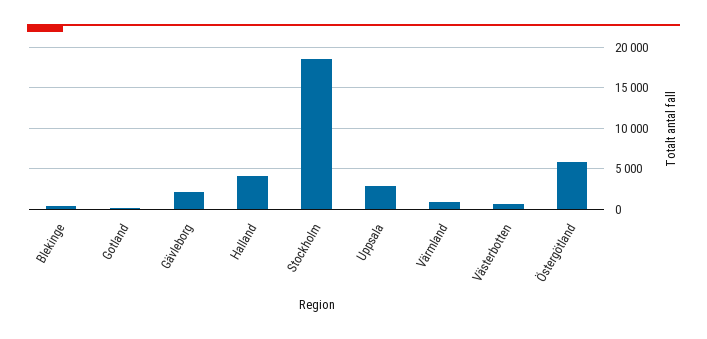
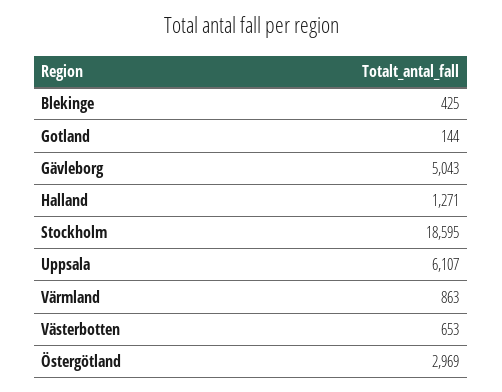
  {
    "Blekinge": 425,
    "Gotland": 144,
-   "Gävleborg": 2000,
+   "Gävleborg": 5043,
-   "Halland": 4000,
+   "Halland": 1271,
    "Stockholm": 18595,
-   "Uppsala": 3000,
+   "Uppsala": 6107,
    "Värmland": 863,
    "Västerbotten": 653,
-   "Östergötland": 6000
+   "Östergötland": 2969
  }

